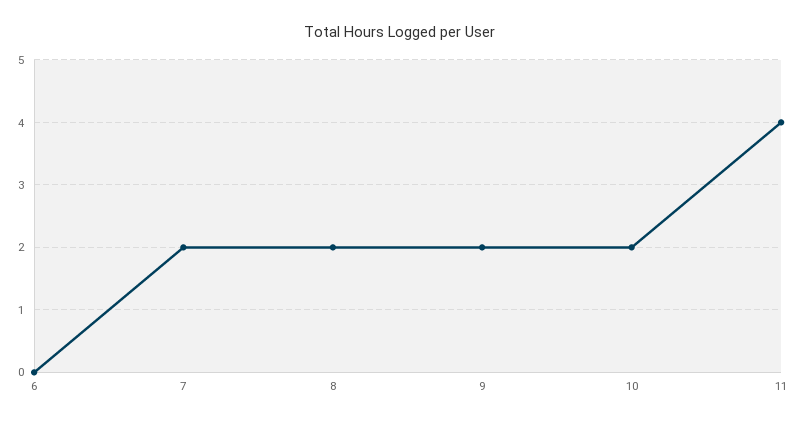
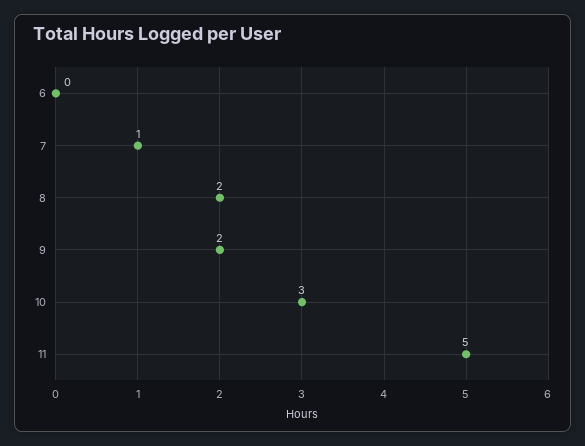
  {
    "6": 0,
-   "7": 2,
+   "7": 1,
    "8": 2,
    "9": 2,
-   "10": 2,
+   "10": 3,
-   "11": 4
+   "11": 5
  }

